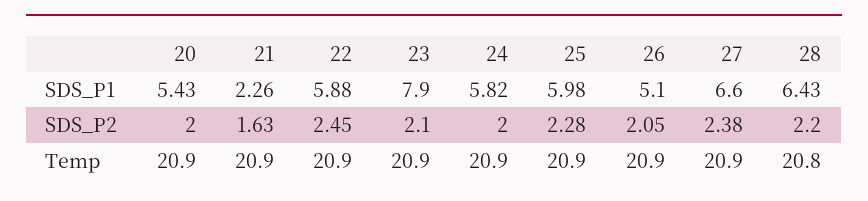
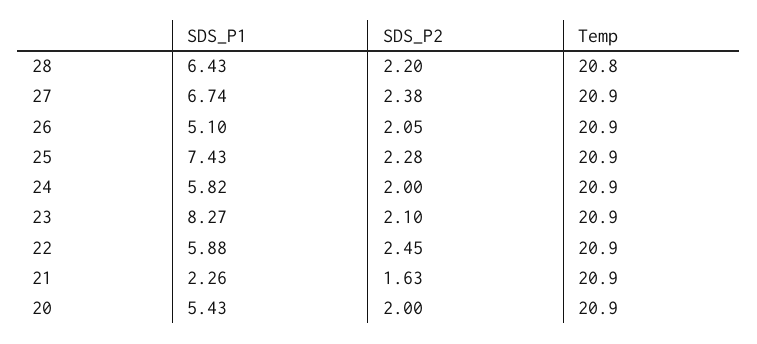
  {
    "20": {
      "SDS_P1": 5.43,
      "SDS_P2": 2,
      "Temp": 20.9
    },
    "21": {
      "SDS_P1": 2.26,
      "SDS_P2": 1.63,
      "Temp": 20.9
    },
    "22": {
      "SDS_P1": 5.88,
      "SDS_P2": 2.45,
      "Temp": 20.9
    },
    "23": {
-     "SDS_P1": 7.9,
+     "SDS_P1": 8.27,
      "SDS_P2": 2.1,
      "Temp": 20.9
    },
    "24": {
      "SDS_P1": 5.82,
      "SDS_P2": 2,
      "Temp": 20.9
    },
    "25": {
-     "SDS_P1": 5.98,
+     "SDS_P1": 7.43,
      "SDS_P2": 2.28,
      "Temp": 20.9
    },
    "26": {
      "SDS_P1": 5.1,
      "SDS_P2": 2.05,
      "Temp": 20.9
    },
    "27": {
-     "SDS_P1": 6.6,
+     "SDS_P1": 6.74,
      "SDS_P2": 2.38,
      "Temp": 20.9
    },
    "28": {
      "SDS_P1": 6.43,
      "SDS_P2": 2.2,
      "Temp": 20.8
    }
  }

